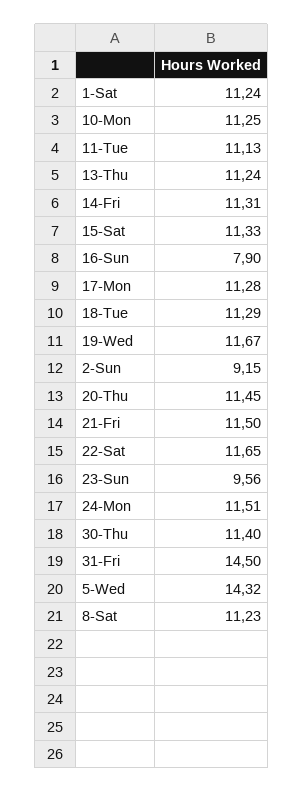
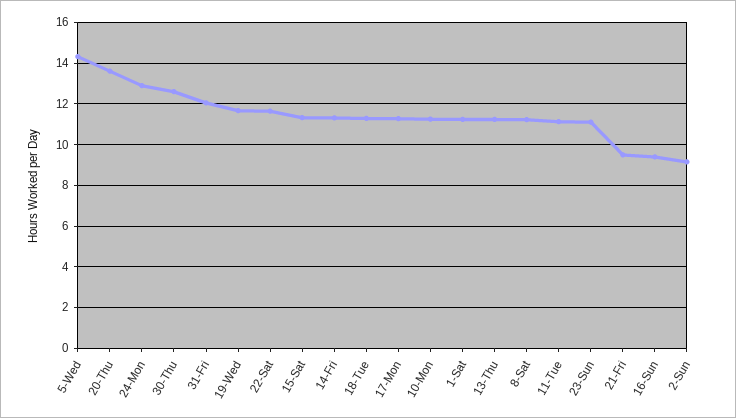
  {
    "1-Sat": 11.24,
    "10-Mon": 11.25,
    "11-Tue": 11.13,
    "13-Thu": 11.24,
    "14-Fri": 11.31,
    "15-Sat": 11.33,
-   "16-Sun": 7.9,
+   "16-Sun": 9.5,
    "17-Mon": 11.28,
    "18-Tue": 11.29,
    "19-Wed": 11.67,
    "2-Sun": 9.15,
-   "20-Thu": 11.45,
+   "20-Thu": 13.5,
-   "21-Fri": 11.5,
+   "21-Fri": 9.5,
    "22-Sat": 11.65,
-   "23-Sun": 9.56,
+   "23-Sun": 11,
-   "24-Mon": 11.51,
+   "24-Mon": 13,
-   "30-Thu": 11.4,
+   "30-Thu": 12.5,
-   "31-Fri": 14.5,
+   "31-Fri": 12,
    "5-Wed": 14.32,
    "8-Sat": 11.23
  }

